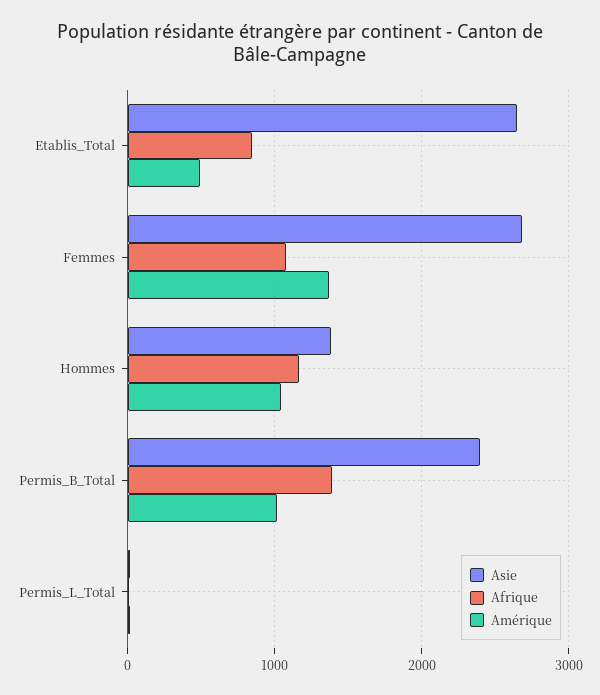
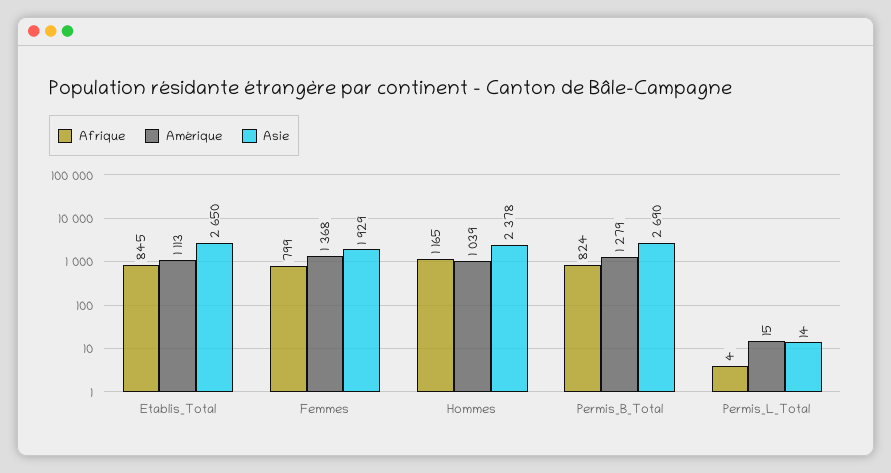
  {
    "Asie": {
      "Etablis_Total": 2650,
-     "Femmes": 2700,
+     "Femmes": 1929,
-     "Hommes": 1400,
+     "Hommes": 2378,
-     "Permis_B_Total": 2400,
+     "Permis_B_Total": 2690,
      "Permis_L_Total": 14
    },
    "Afrique": {
      "Etablis_Total": 845,
-     "Femmes": 1100,
+     "Femmes": 799,
      "Hommes": 1165,
-     "Permis_B_Total": 1400,
+     "Permis_B_Total": 824,
      "Permis_L_Total": 4
    },
    "Amérique": {
-     "Etablis_Total": 500,
+     "Etablis_Total": 1113,
      "Femmes": 1368,
      "Hommes": 1039,
-     "Permis_B_Total": 1000,
+     "Permis_B_Total": 1279,
      "Permis_L_Total": 15
    }
  }

